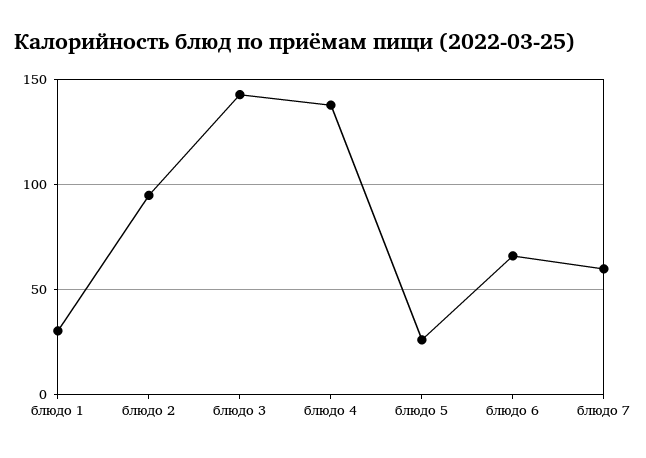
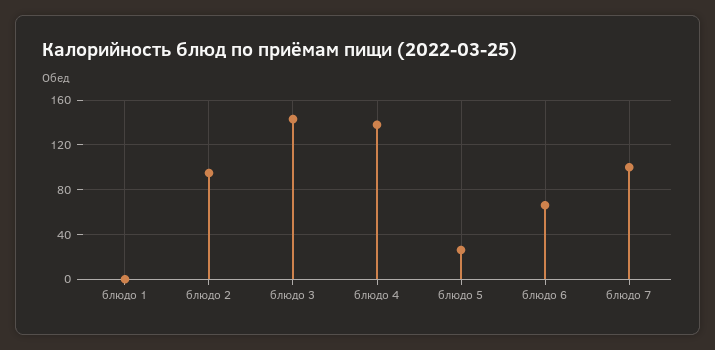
  {
-   "блюдо 1": 30,
+   "блюдо 1": 0,
    "блюдо 2": 95,
    "блюдо 3": 145,
    "блюдо 4": 140,
    "блюдо 5": 25,
    "блюдо 6": 65,
-   "блюдо 7": 60
+   "блюдо 7": 100
  }

